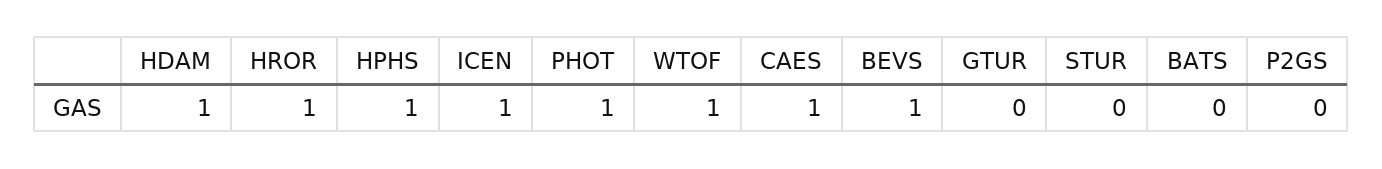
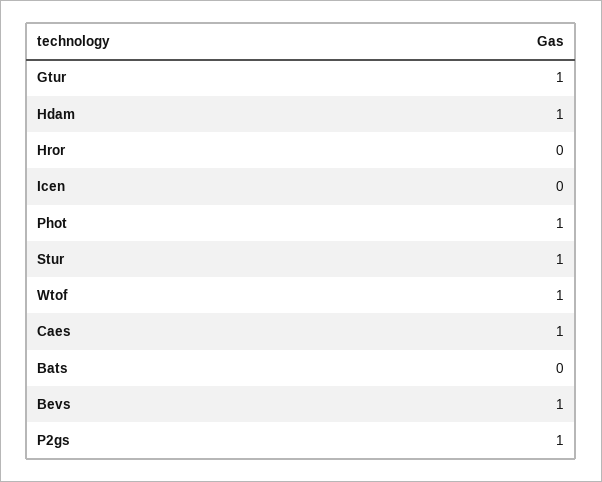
  {
    "HDAM": 1,
-   "HROR": 1,
+   "HROR": 0,
-   "HPHS": 1,
-   "ICEN": 1,
+   "ICEN": 0,
    "PHOT": 1,
    "WTOF": 1,
    "CAES": 1,
    "BEVS": 1,
-   "GTUR": 0,
+   "GTUR": 1,
-   "STUR": 0,
+   "STUR": 1,
    "BATS": 0,
-   "P2GS": 0
+   "P2GS": 1
  }

